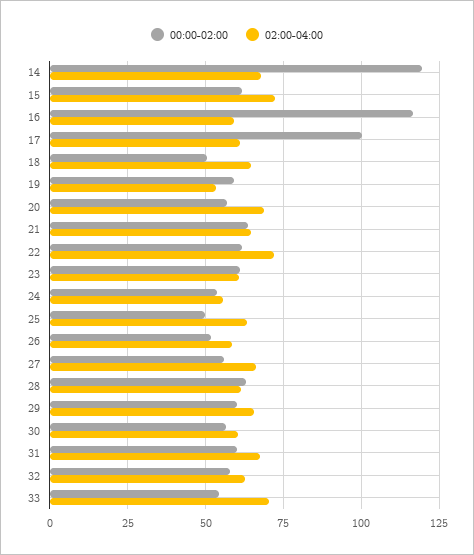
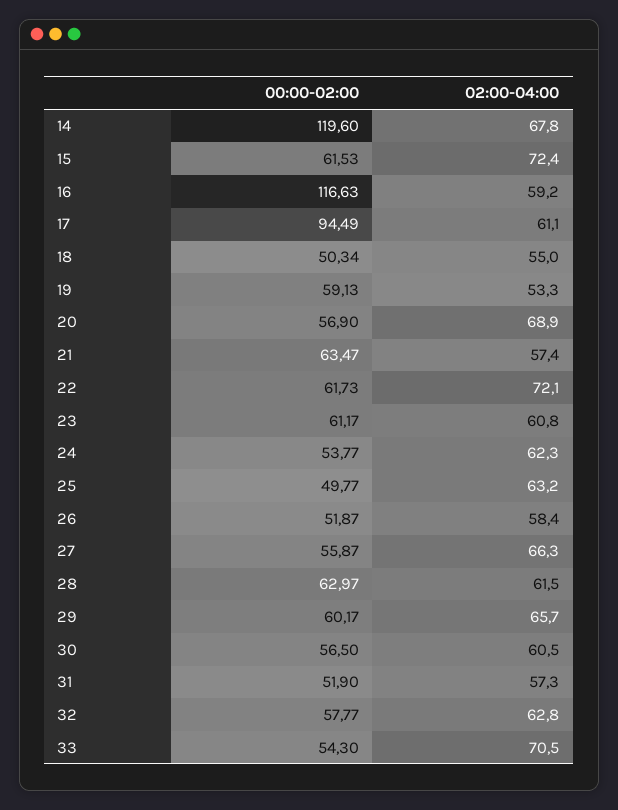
  {
    "00:00-02:00": {
      "14": 119.6,
      "15": 61.53,
      "16": 116.63,
-     "17": 100,
+     "17": 94.49,
      "18": 50.34,
      "19": 59.13,
      "20": 56.9,
      "21": 63.47,
      "22": 61.73,
      "23": 61.17,
      "24": 53.77,
      "25": 49.77,
      "26": 51.87,
      "27": 55.87,
      "28": 62.97,
      "29": 60.17,
      "30": 56.5,
-     "31": 60,
+     "31": 51.9,
      "32": 57.77,
      "33": 54.3
    },
    "02:00-04:00": {
      "14": 67.8,
      "15": 72.4,
      "16": 59.2,
      "17": 61.1,
-     "18": 65,
+     "18": 55,
      "19": 53.3,
      "20": 68.9,
-     "21": 65,
+     "21": 57.4,
      "22": 72.1,
      "23": 60.8,
-     "24": 55,
+     "24": 62.3,
      "25": 63.2,
      "26": 58.4,
      "27": 66.3,
      "28": 61.5,
      "29": 65.7,
      "30": 60.5,
-     "31": 67.5,
+     "31": 57.3,
      "32": 62.8,
      "33": 70.5
    }
  }

